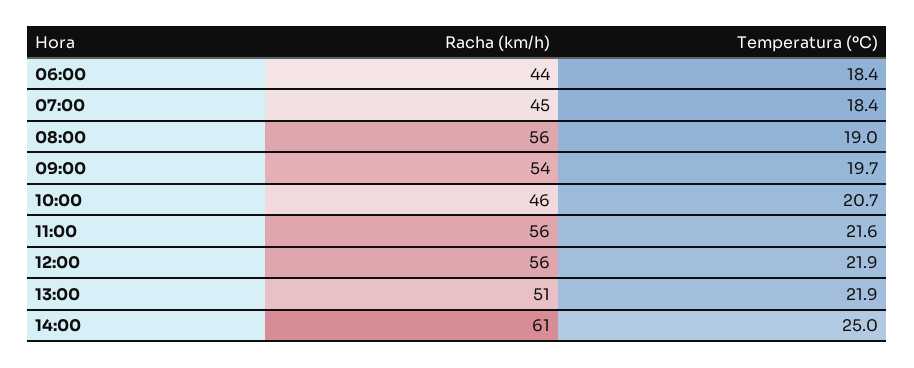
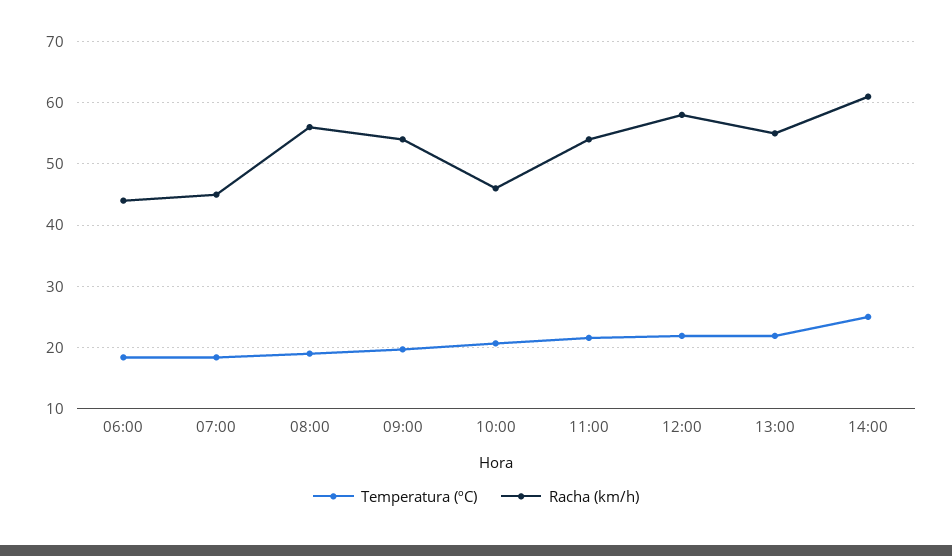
  {
    "Racha (km/h)": {
      "06:00": 44,
      "07:00": 45,
      "08:00": 56,
      "09:00": 54,
      "10:00": 46,
-     "11:00": 56,
+     "11:00": 54,
-     "12:00": 56,
+     "12:00": 58,
-     "13:00": 51,
+     "13:00": 55,
      "14:00": 61
    },
    "Temperatura (ºC)": {
      "06:00": 18.4,
      "07:00": 18.4,
      "08:00": 19,
      "09:00": 19.7,
      "10:00": 20.7,
      "11:00": 21.6,
      "12:00": 21.9,
      "13:00": 21.9,
      "14:00": 25
    }
  }

